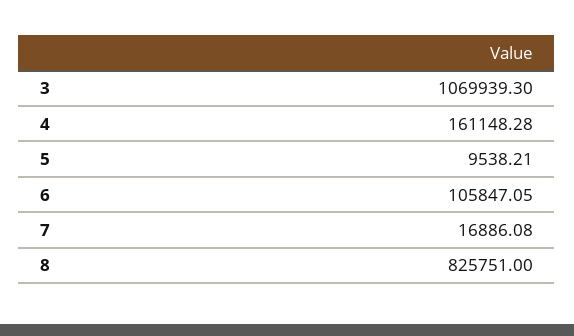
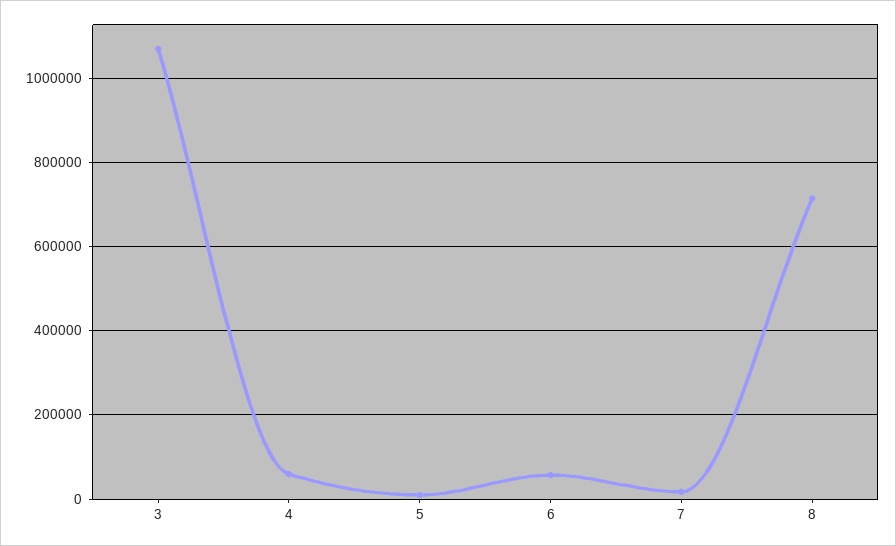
  {
    "3": 1069939.3,
-   "4": 161148.28,
+   "4": 60000,
    "5": 9538.21,
-   "6": 105847.05,
+   "6": 60000,
    "7": 16886.08,
-   "8": 825751
+   "8": 720000
  }

